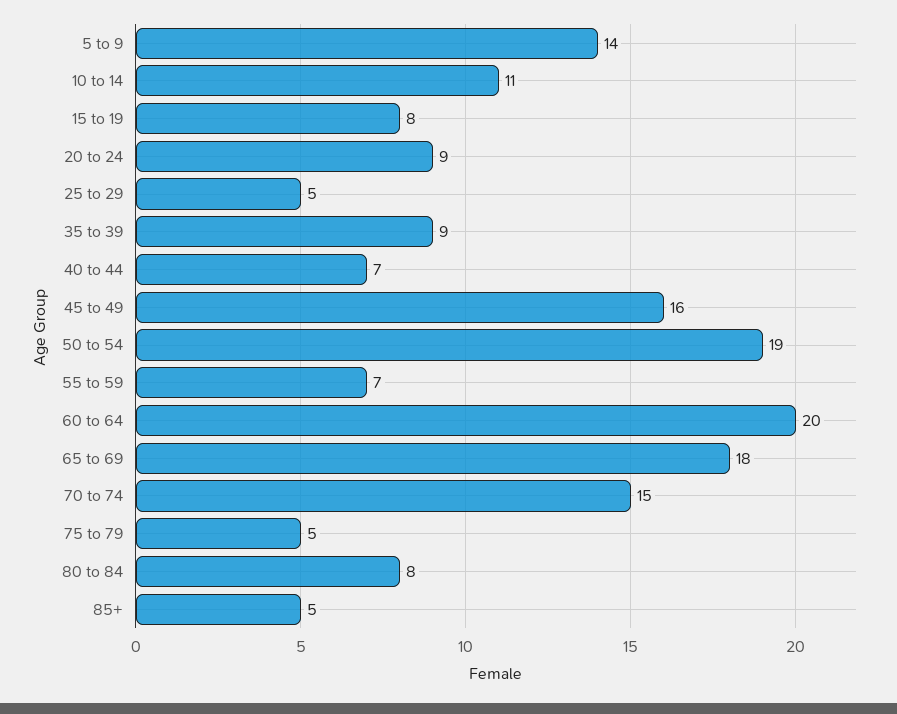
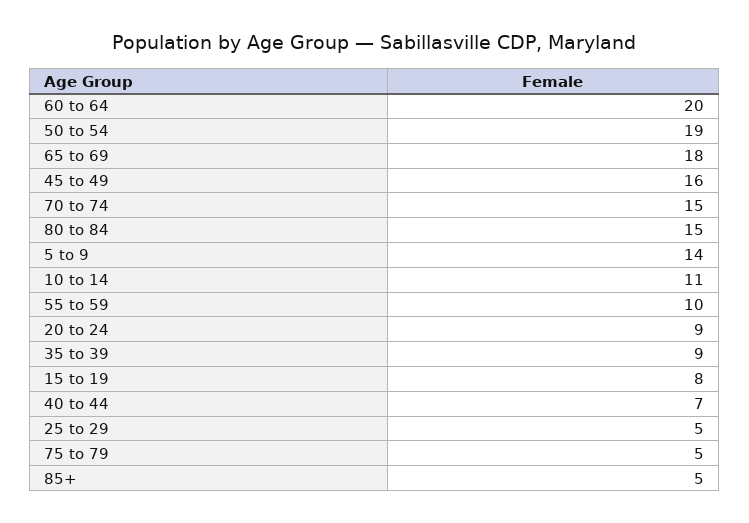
  {
    "5 to 9": 14,
    "10 to 14": 11,
    "15 to 19": 8,
    "20 to 24": 9,
    "25 to 29": 5,
    "35 to 39": 9,
    "40 to 44": 7,
    "45 to 49": 16,
    "50 to 54": 19,
-   "55 to 59": 7,
+   "55 to 59": 10,
    "60 to 64": 20,
    "65 to 69": 18,
    "70 to 74": 15,
    "75 to 79": 5,
-   "80 to 84": 8,
+   "80 to 84": 15,
    "85+": 5
  }

